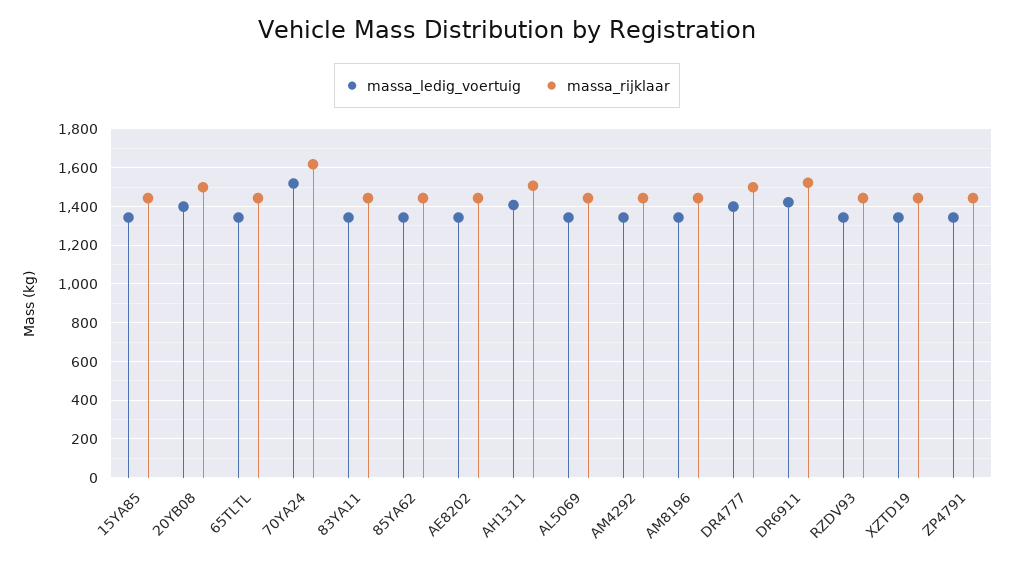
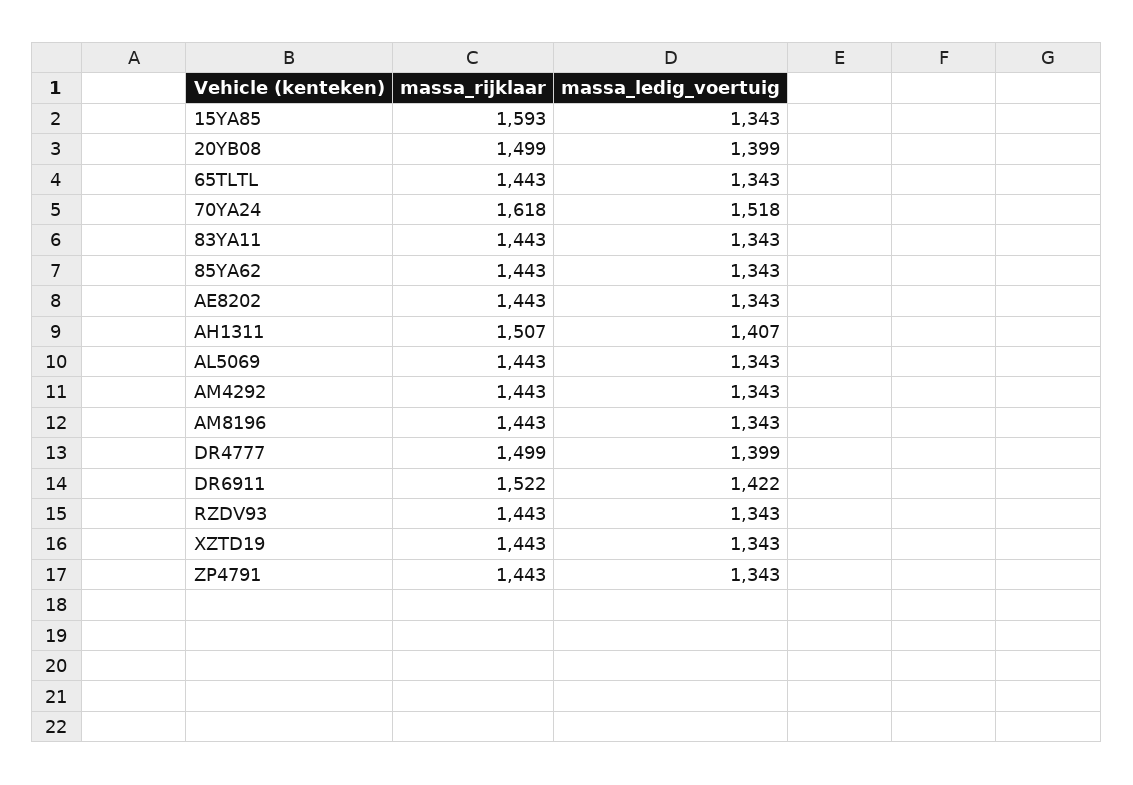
  {
    "massa_ledig_voertuig": {
      "15YA85": 1343,
      "20YB08": 1399,
      "65TLTL": 1343,
      "70YA24": 1518,
      "83YA11": 1343,
      "85YA62": 1343,
      "AE8202": 1343,
      "AH1311": 1407,
      "AL5069": 1343,
      "AM4292": 1343,
      "AM8196": 1343,
      "DR4777": 1399,
      "DR6911": 1422,
      "RZDV93": 1343,
      "XZTD19": 1343,
      "ZP4791": 1343
    },
    "massa_rijklaar": {
-     "15YA85": 1450,
+     "15YA85": 1593,
      "20YB08": 1499,
      "65TLTL": 1443,
      "70YA24": 1618,
      "83YA11": 1443,
      "85YA62": 1443,
      "AE8202": 1443,
      "AH1311": 1507,
      "AL5069": 1443,
      "AM4292": 1443,
      "AM8196": 1443,
      "DR4777": 1499,
      "DR6911": 1522,
      "RZDV93": 1443,
      "XZTD19": 1443,
      "ZP4791": 1443
    }
  }

